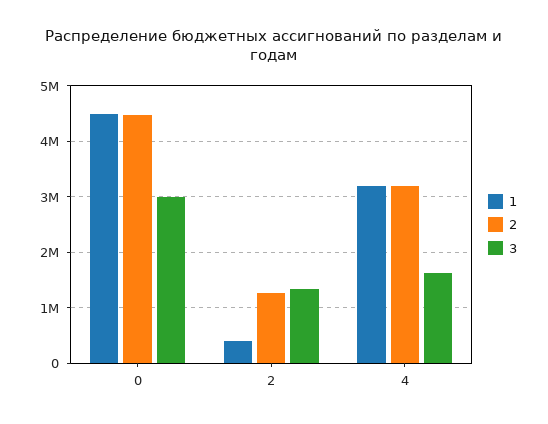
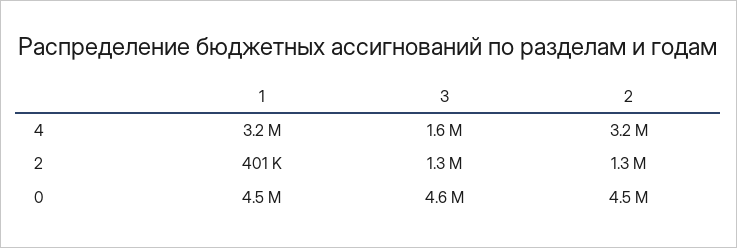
  {
    "1": {
      "0": 4500000,
      "2": 401000,
      "4": 3200000
    },
    "2": {
      "0": 4500000,
      "2": 1300000,
      "4": 3200000
    },
    "3": {
-     "0": 3000000,
+     "0": 4600000,
      "2": 1300000,
      "4": 1600000
    }
  }

